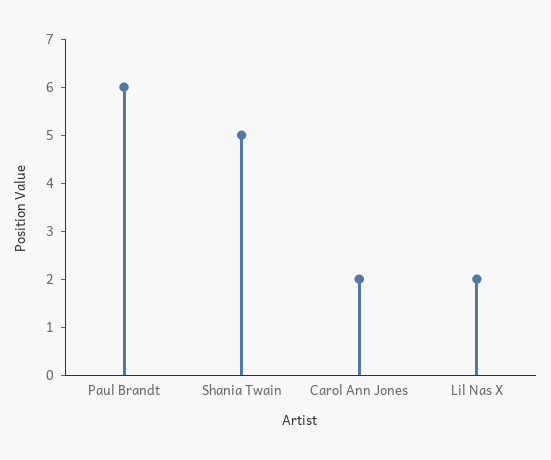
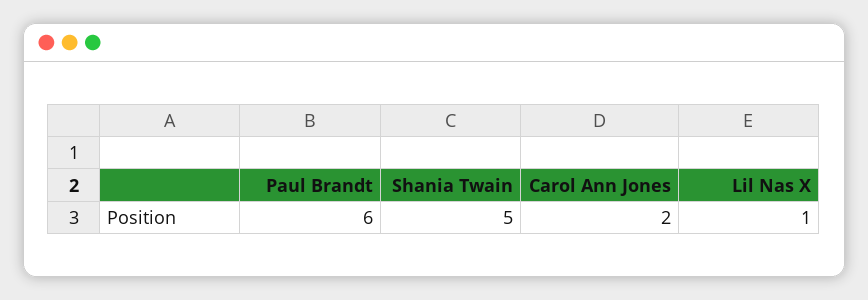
  {
    "Paul Brandt": 6,
    "Shania Twain": 5,
    "Carol Ann Jones": 2,
-   "Lil Nas X": 2
+   "Lil Nas X": 1
  }

